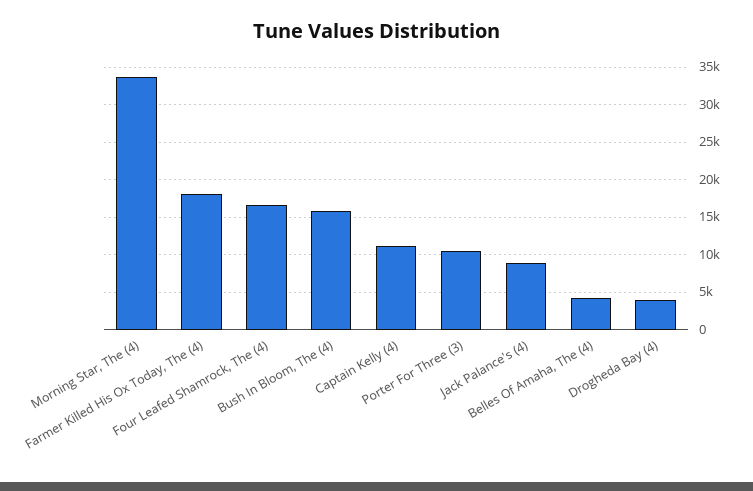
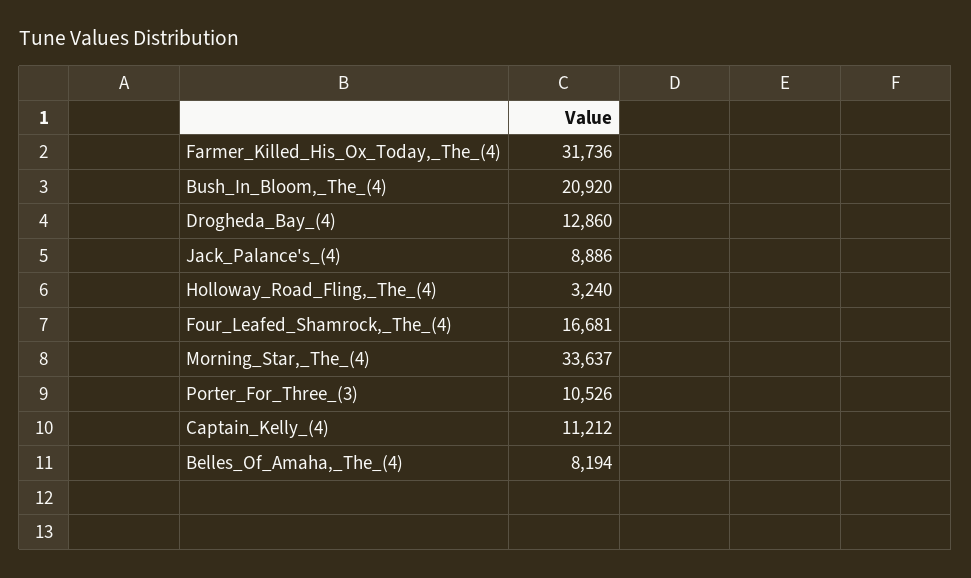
  {
    "Morning Star, The (4)": 33637,
-   "Farmer Killed His Ox Today, The (4)": 18000,
+   "Farmer Killed His Ox Today, The (4)": 31736,
    "Four Leafed Shamrock, The (4)": 16681,
-   "Bush In Bloom, The (4)": 16000,
+   "Bush In Bloom, The (4)": 20920,
    "Captain Kelly (4)": 11212,
    "Porter For Three (3)": 10526,
    "Jack Palance's (4)": 8886,
-   "Belles Of Amaha, The (4)": 4000,
+   "Belles Of Amaha, The (4)": 8194,
-   "Drogheda Bay (4)": 4000
+   "Drogheda Bay (4)": 12860,
+   "Holloway_Road_Fling,_The_(4)": 3240
  }

